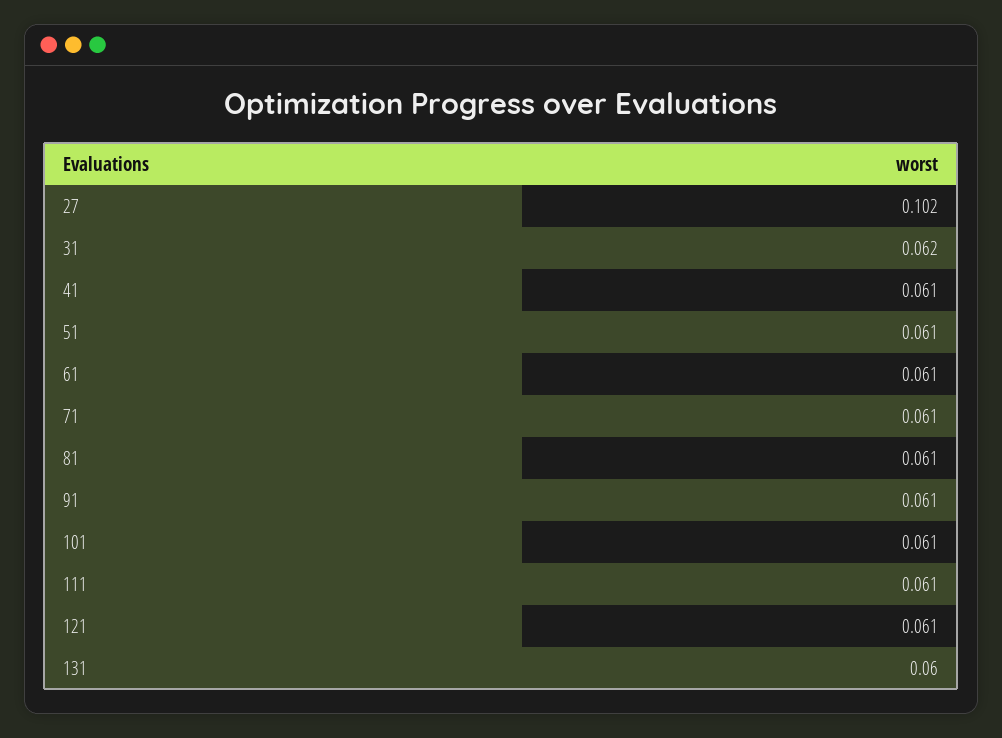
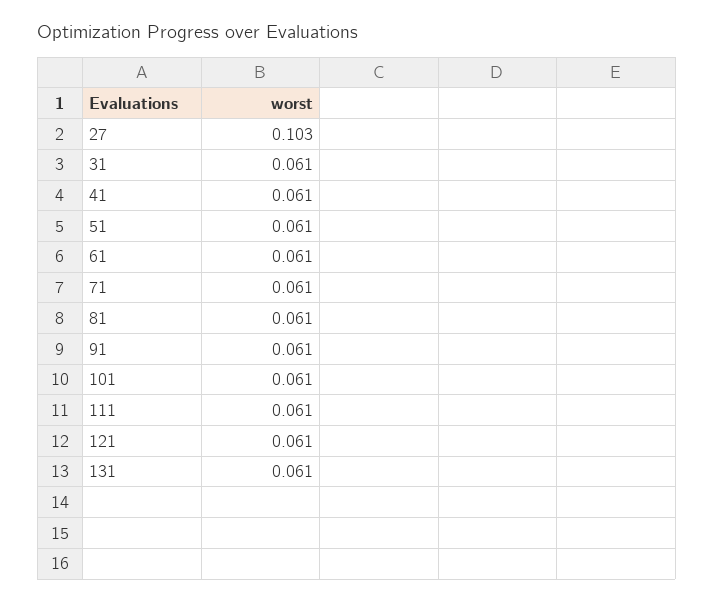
  {
-   "27": 0.102,
+   "27": 0.103,
-   "31": 0.062,
+   "31": 0.061,
    "41": 0.061,
    "51": 0.061,
    "61": 0.061,
    "71": 0.061,
    "81": 0.061,
    "91": 0.061,
    "101": 0.061,
    "111": 0.061,
    "121": 0.061,
-   "131": 0.06
+   "131": 0.061
  }

